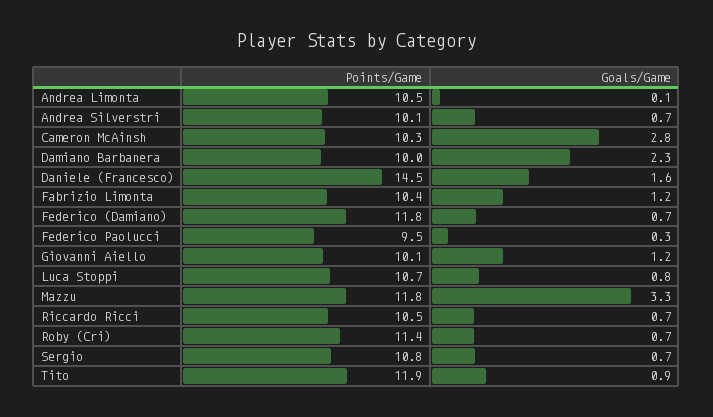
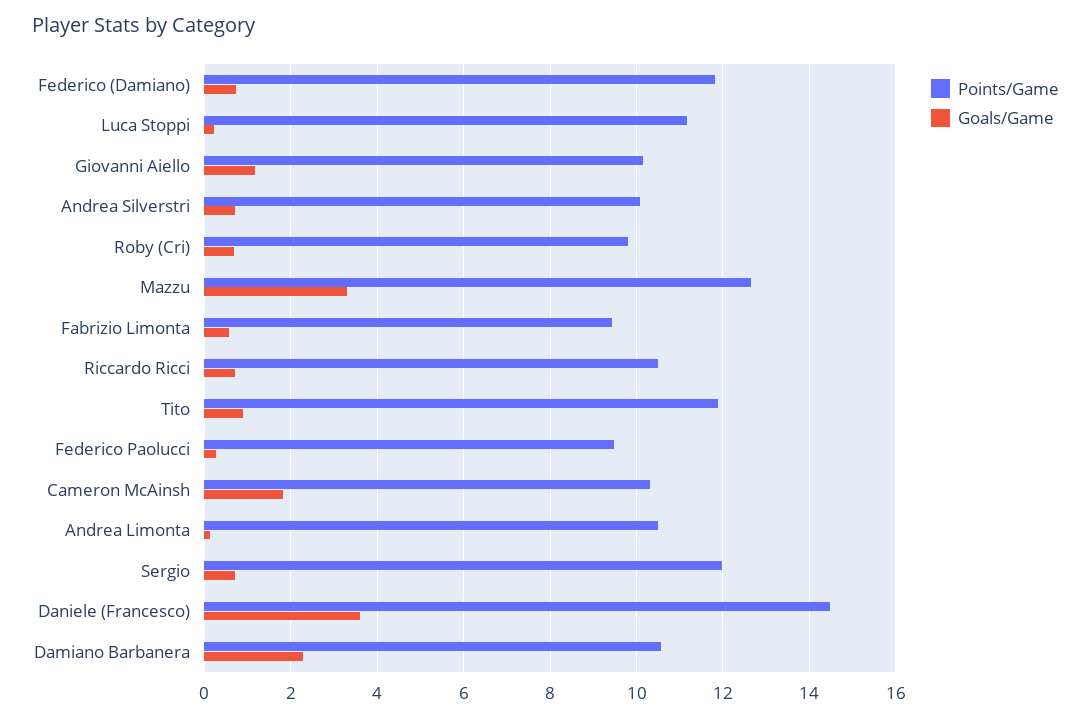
  {
    "Points/Game": {
      "Andrea Limonta": 10.5,
      "Andrea Silverstri": 10.1,
      "Cameron McAinsh": 10.3,
-     "Damiano Barbanera": 10,
+     "Damiano Barbanera": 10.6,
      "Daniele (Francesco)": 14.5,
-     "Fabrizio Limonta": 10.4,
+     "Fabrizio Limonta": 9.4,
      "Federico (Damiano)": 11.8,
      "Federico Paolucci": 9.5,
      "Giovanni Aiello": 10.1,
-     "Luca Stoppi": 10.7,
+     "Luca Stoppi": 11.2,
-     "Mazzu": 11.8,
+     "Mazzu": 12.6,
      "Riccardo Ricci": 10.5,
-     "Roby (Cri)": 11.4,
+     "Roby (Cri)": 9.8,
-     "Sergio": 10.8,
+     "Sergio": 12,
      "Tito": 11.9
    },
    "Goals/Game": {
      "Andrea Limonta": 0.1,
      "Andrea Silverstri": 0.7,
-     "Cameron McAinsh": 2.8,
+     "Cameron McAinsh": 1.8,
      "Damiano Barbanera": 2.3,
-     "Daniele (Francesco)": 1.6,
+     "Daniele (Francesco)": 3.6,
-     "Fabrizio Limonta": 1.2,
+     "Fabrizio Limonta": 0.6,
      "Federico (Damiano)": 0.7,
      "Federico Paolucci": 0.3,
      "Giovanni Aiello": 1.2,
-     "Luca Stoppi": 0.8,
+     "Luca Stoppi": 0.2,
      "Mazzu": 3.3,
      "Riccardo Ricci": 0.7,
      "Roby (Cri)": 0.7,
      "Sergio": 0.7,
      "Tito": 0.9
    }
  }

